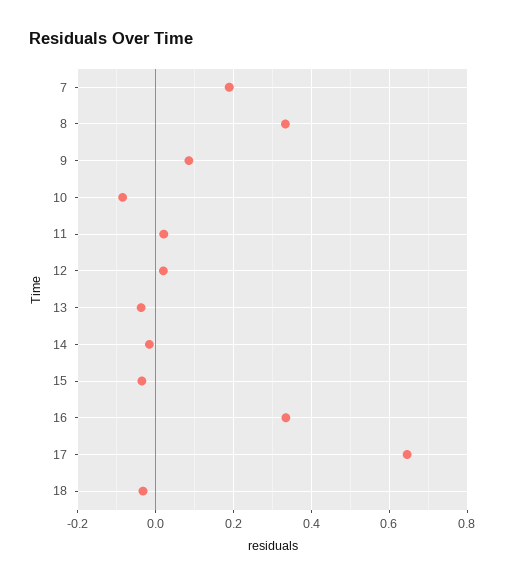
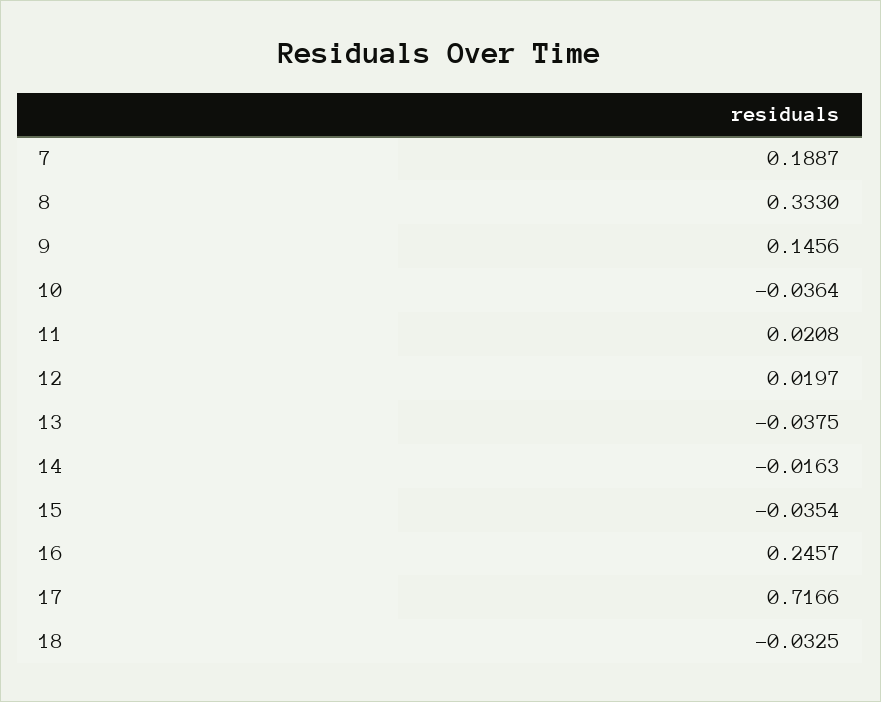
  {
    "7": 0.1887,
    "8": 0.333,
-   "9": 0.08,
+   "9": 0.1456,
-   "10": -0.08,
+   "10": -0.0364,
    "11": 0.0208,
    "12": 0.0197,
    "13": -0.0375,
    "14": -0.0163,
    "15": -0.0354,
-   "16": 0.34,
+   "16": 0.2457,
-   "17": 0.64,
+   "17": 0.7166,
    "18": -0.0325
  }

